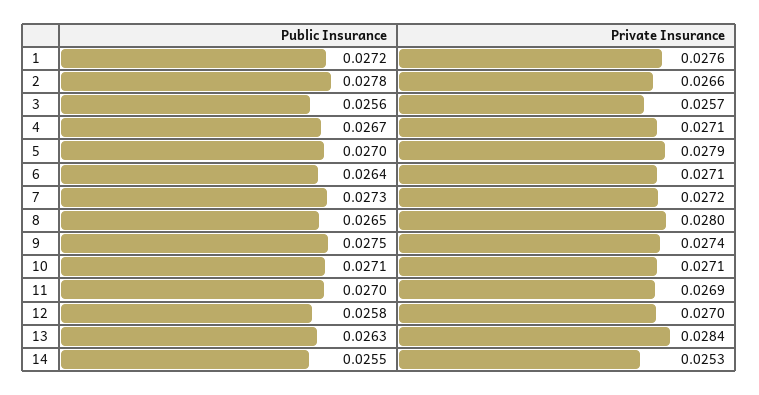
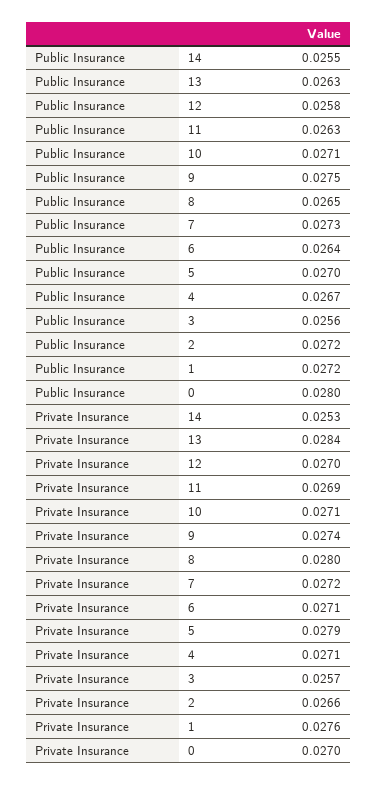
  {
    "Public Insurance": {
      "1": 0.0272,
-     "2": 0.0278,
+     "2": 0.0272,
      "3": 0.0256,
      "4": 0.0267,
      "5": 0.027,
      "6": 0.0264,
      "7": 0.0273,
      "8": 0.0265,
      "9": 0.0275,
      "10": 0.0271,
-     "11": 0.027,
+     "11": 0.0263,
      "12": 0.0258,
      "13": 0.0263,
-     "14": 0.0255
+     "14": 0.0255,
+     "0": 0.028
    },
    "Private Insurance": {
      "1": 0.0276,
      "2": 0.0266,
      "3": 0.0257,
      "4": 0.0271,
      "5": 0.0279,
      "6": 0.0271,
      "7": 0.0272,
      "8": 0.028,
      "9": 0.0274,
      "10": 0.0271,
      "11": 0.0269,
      "12": 0.027,
      "13": 0.0284,
-     "14": 0.0253
+     "14": 0.0253,
+     "0": 0.027
    }
  }

